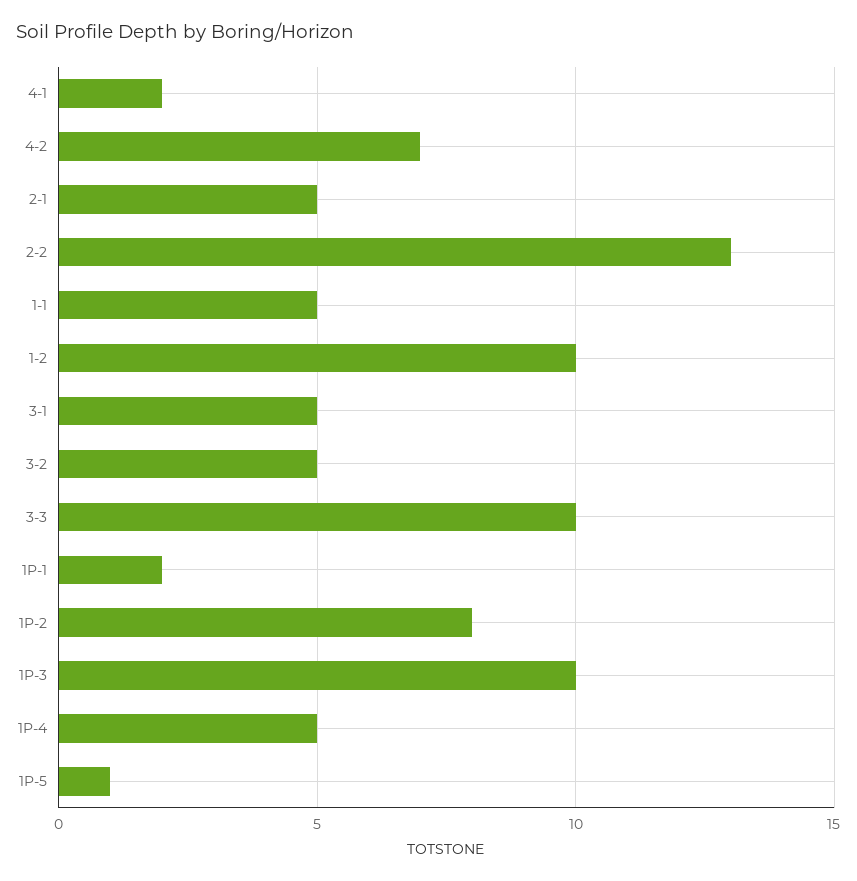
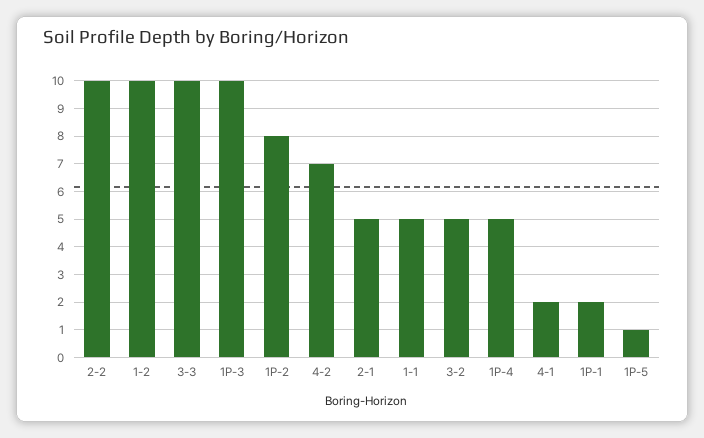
  {
    "4-1": 2,
    "4-2": 7,
    "2-1": 5,
-   "2-2": 13,
+   "2-2": 10,
    "1-1": 5,
    "1-2": 10,
-   "3-1": 5,
    "3-2": 5,
    "3-3": 10,
    "1P-1": 2,
    "1P-2": 8,
    "1P-3": 10,
    "1P-4": 5,
    "1P-5": 1
  }

